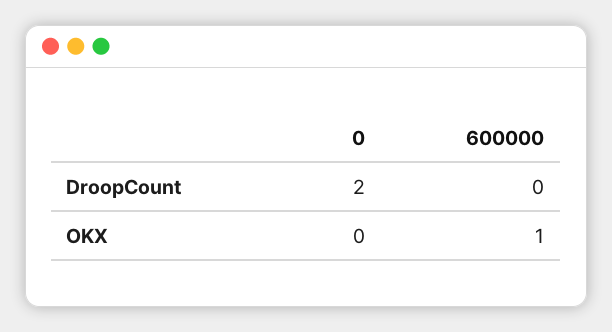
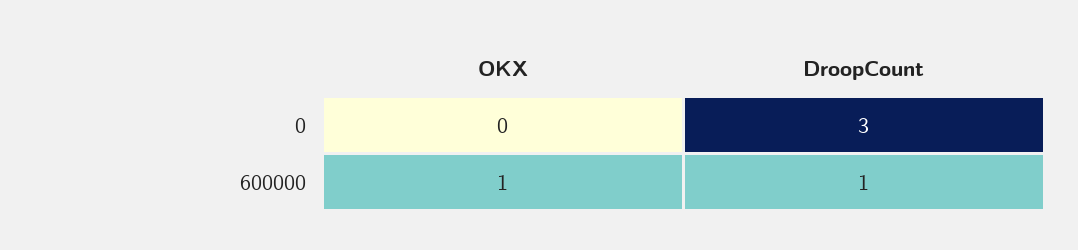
  {
    "0": {
-     "DroopCount": 2,
+     "DroopCount": 3,
      "OKX": 0
    },
    "600000": {
-     "DroopCount": 0,
+     "DroopCount": 1,
      "OKX": 1
    }
  }

